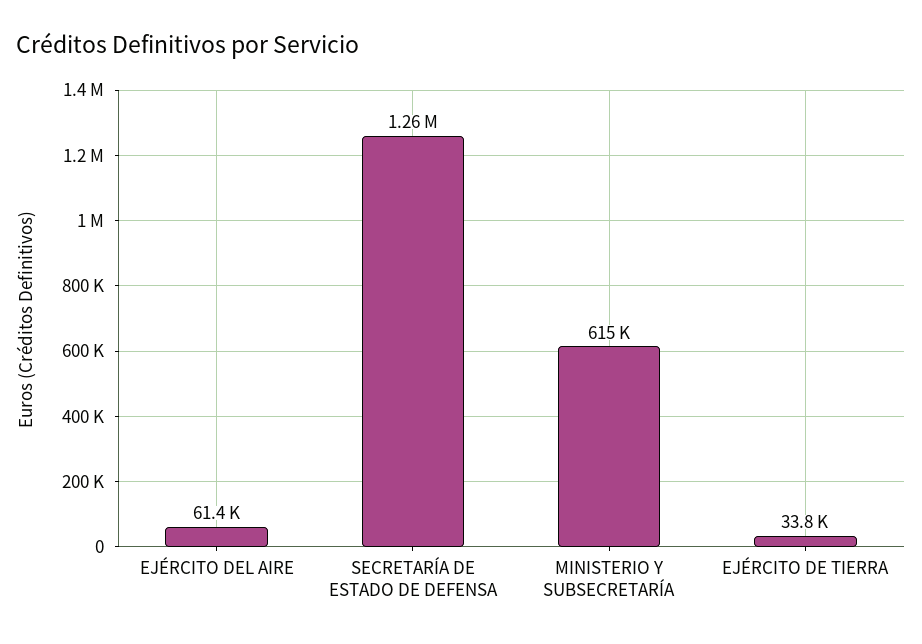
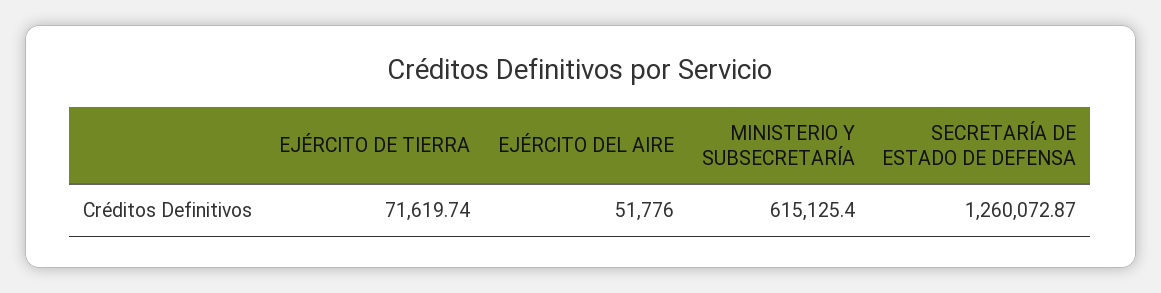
  {
-   "EJÉRCITO DEL AIRE": 61400,
+   "EJÉRCITO DEL AIRE": 51776,
    "SECRETARÍA DE ESTADO DE DEFENSA": 1260072.87,
    "MINISTERIO Y SUBSECRETARÍA": 615125.4,
-   "EJÉRCITO DE TIERRA": 33800
+   "EJÉRCITO DE TIERRA": 71619.74
  }

